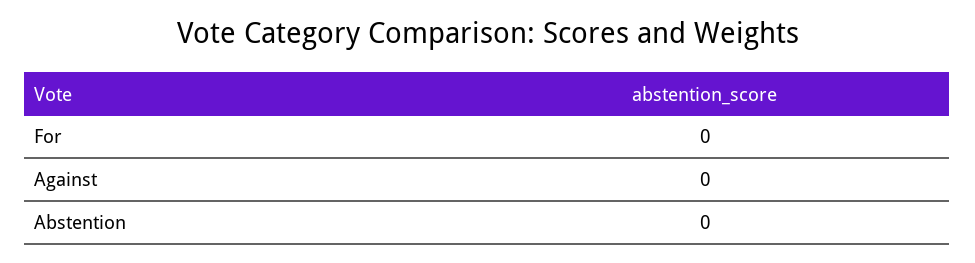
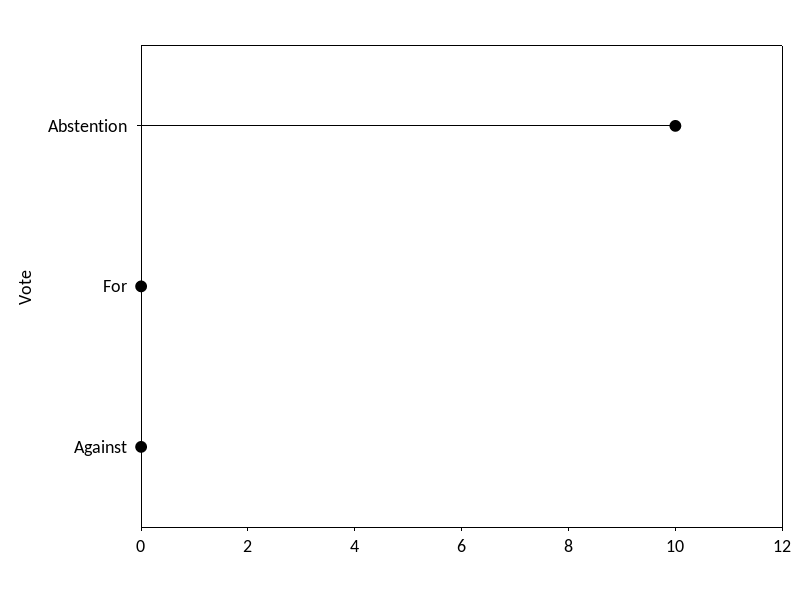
  {
    "For": 0,
    "Against": 0,
-   "Abstention": 0
+   "Abstention": 10
  }

